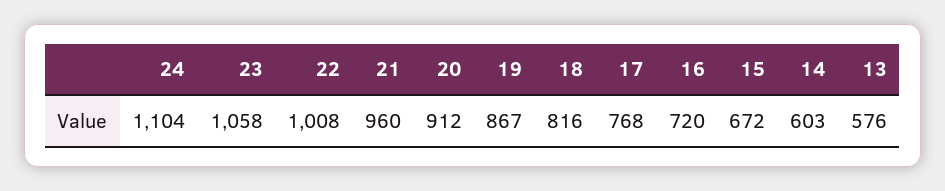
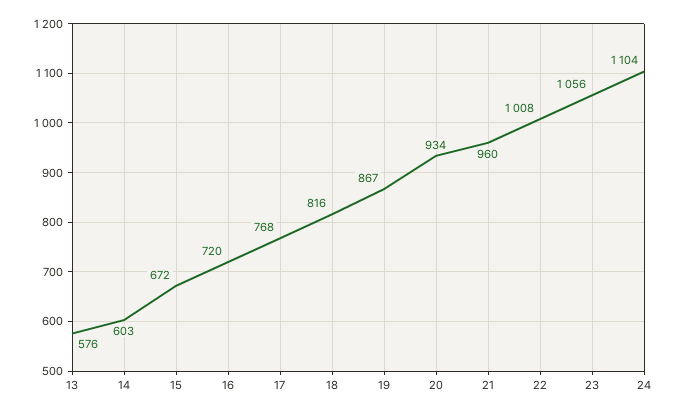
  {
    "24": 1104,
-   "23": 1058,
+   "23": 1056,
    "22": 1008,
    "21": 960,
-   "20": 912,
+   "20": 934,
    "19": 867,
    "18": 816,
    "17": 768,
    "16": 720,
    "15": 672,
    "14": 603,
    "13": 576
  }

